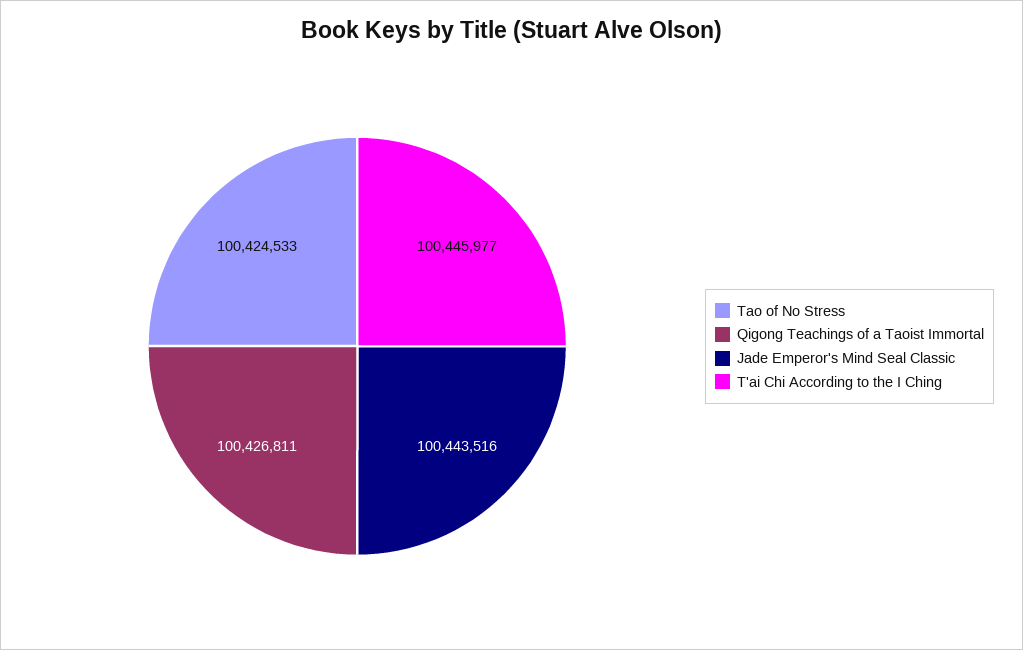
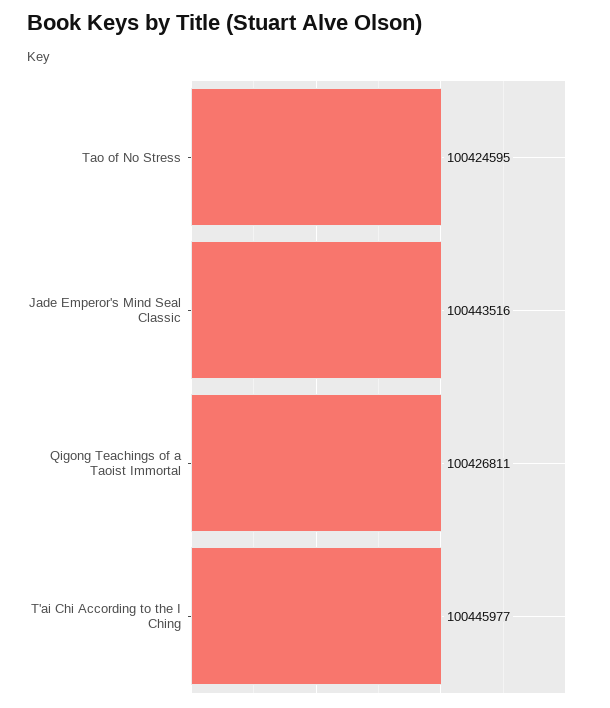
  {
-   "Tao of No Stress": 100424533,
+   "Tao of No Stress": 100424595,
    "Qigong Teachings of a Taoist Immortal": 100426811,
    "Jade Emperor's Mind Seal Classic": 100443516,
    "T'ai Chi According to the I Ching": 100445977
  }

